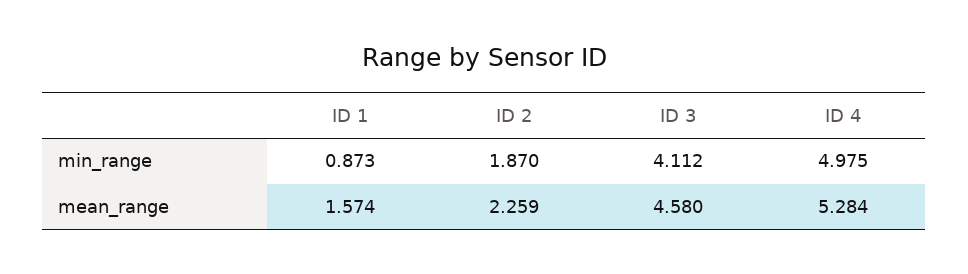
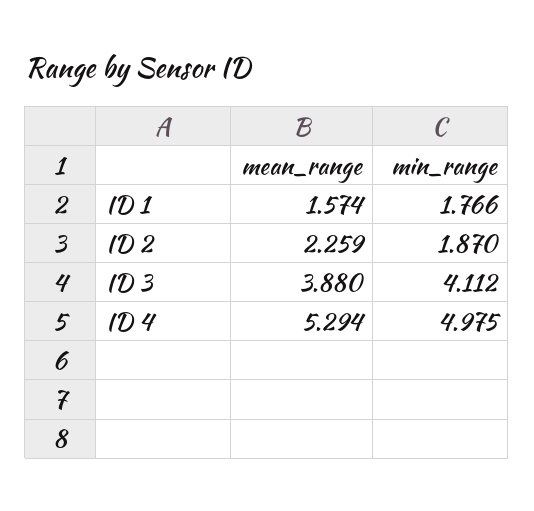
  {
    "ID 1": {
-     "min_range": 0.873,
+     "min_range": 1.766,
      "mean_range": 1.574
    },
    "ID 2": {
      "min_range": 1.87,
      "mean_range": 2.259
    },
    "ID 3": {
      "min_range": 4.112,
-     "mean_range": 4.58
+     "mean_range": 3.88
    },
    "ID 4": {
      "min_range": 4.975,
-     "mean_range": 5.284
+     "mean_range": 5.294
    }
  }

